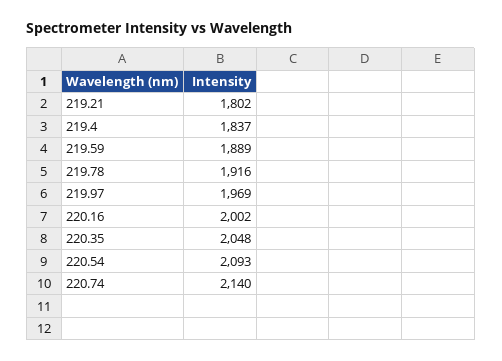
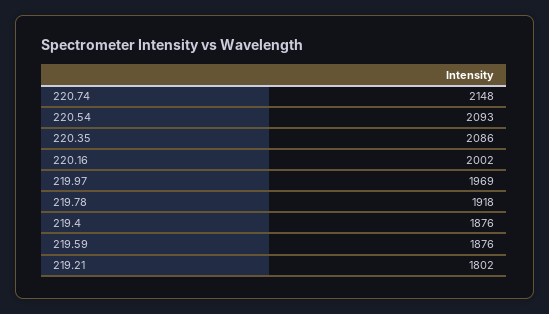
  {
    "219.21": 1802,
-   "219.4": 1837,
+   "219.4": 1876,
-   "219.59": 1889,
+   "219.59": 1876,
-   "219.78": 1916,
+   "219.78": 1918,
    "219.97": 1969,
    "220.16": 2002,
-   "220.35": 2048,
+   "220.35": 2086,
    "220.54": 2093,
-   "220.74": 2140
+   "220.74": 2148
  }

